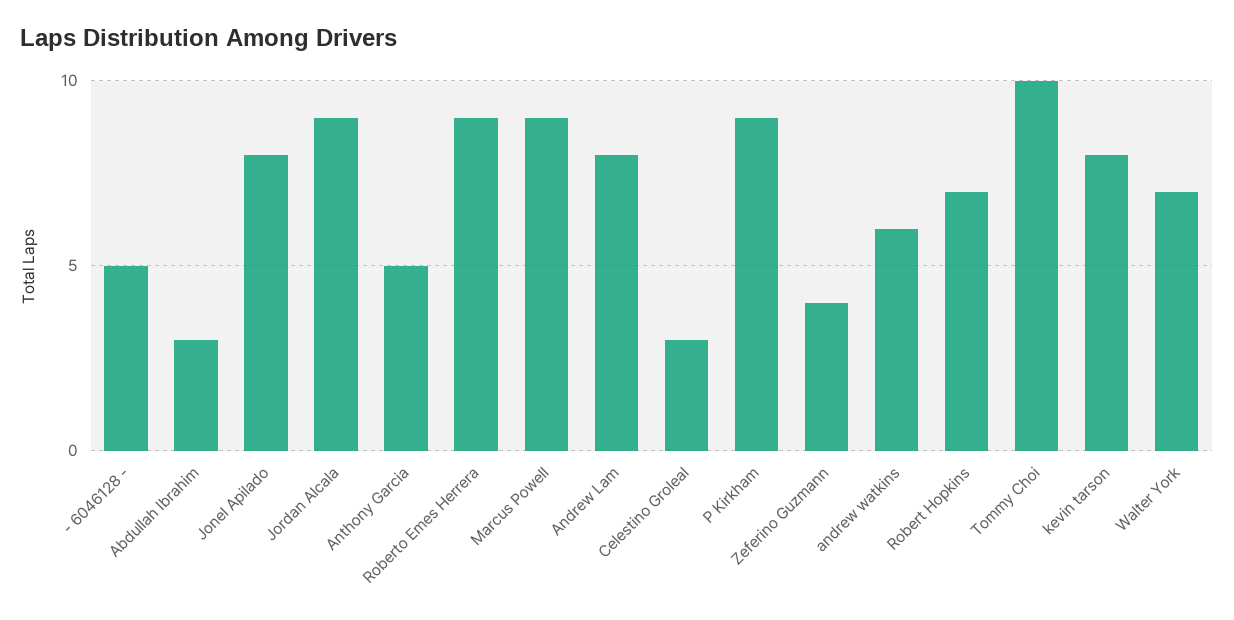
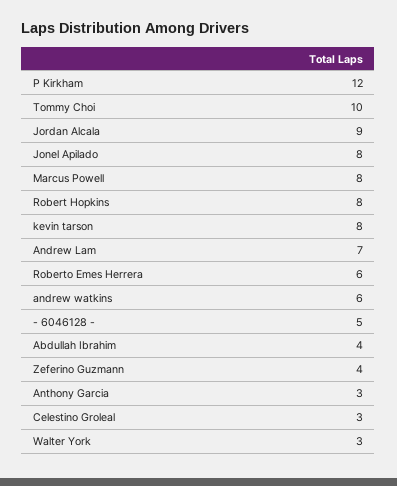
  {
    "- 6046128 -": 5,
-   "Abdullah Ibrahim": 3,
+   "Abdullah Ibrahim": 4,
    "Jonel Apilado": 8,
    "Jordan Alcala": 9,
-   "Anthony Garcia": 5,
+   "Anthony Garcia": 3,
-   "Roberto Emes Herrera": 9,
+   "Roberto Emes Herrera": 6,
-   "Marcus Powell": 9,
+   "Marcus Powell": 8,
-   "Andrew Lam": 8,
+   "Andrew Lam": 7,
    "Celestino Groleal": 3,
-   "P Kirkham": 9,
+   "P Kirkham": 12,
    "Zeferino Guzmann": 4,
    "andrew watkins": 6,
-   "Robert Hopkins": 7,
+   "Robert Hopkins": 8,
    "Tommy Choi": 10,
    "kevin tarson": 8,
-   "Walter York": 7
+   "Walter York": 3
  }

